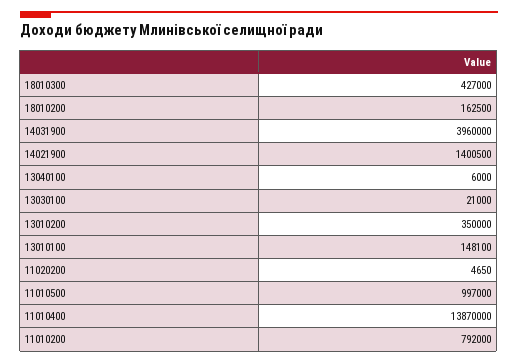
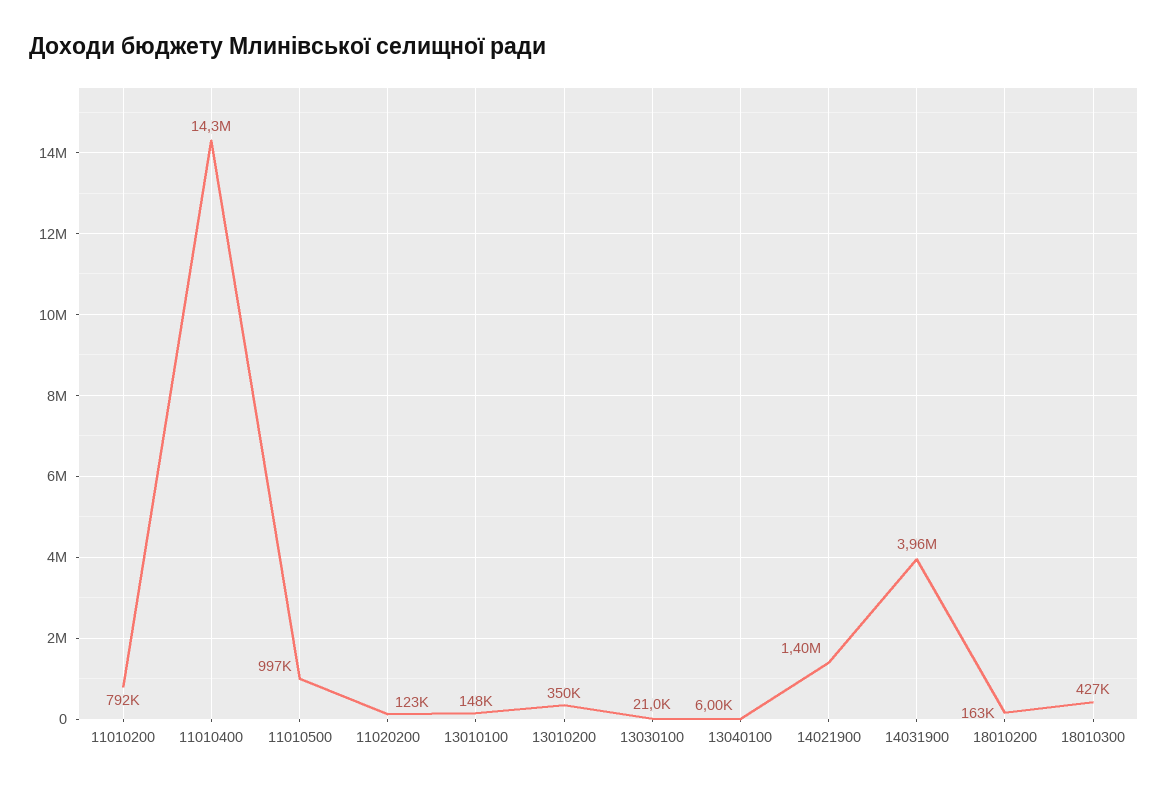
  {
    "18010300": 427000,
    "18010200": 162500,
    "14031900": 3960000,
    "14021900": 1400500,
    "13040100": 6000,
    "13030100": 21000,
    "13010200": 350000,
    "13010100": 148100,
-   "11020200": 4650,
+   "11020200": 123000,
    "11010500": 997000,
-   "11010400": 13870000,
+   "11010400": 14300000,
    "11010200": 792000
  }

